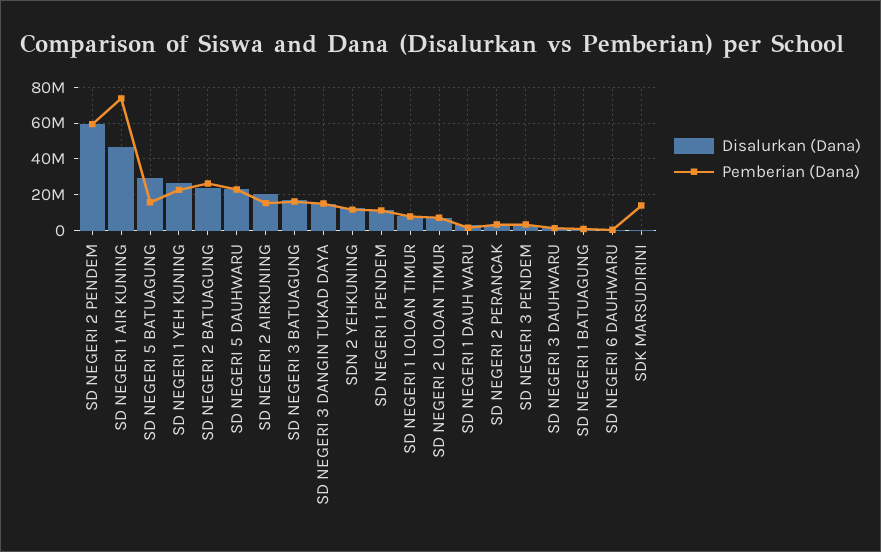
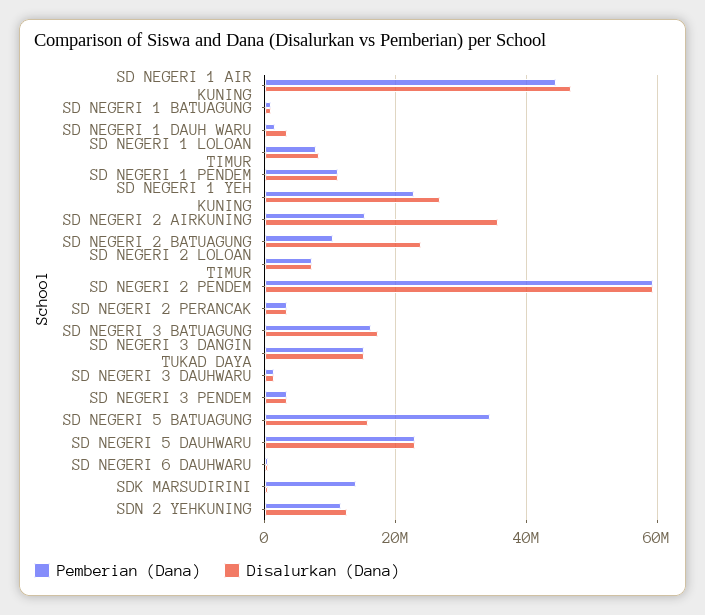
  {
    "Disalurkan (Dana)": {
      "SD NEGERI 2 PENDEM": 60000000,
      "SD NEGERI 1 AIR KUNING": 46000000,
-     "SD NEGERI 5 BATUAGUNG": 30000000,
+     "SD NEGERI 5 BATUAGUNG": 16000000,
      "SD NEGERI 1 YEH KUNING": 26000000,
      "SD NEGERI 2 BATUAGUNG": 24000000,
      "SD NEGERI 5 DAUHWARU": 22000000,
-     "SD NEGERI 2 AIRKUNING": 20000000,
+     "SD NEGERI 2 AIRKUNING": 36000000,
      "SD NEGERI 3 BATUAGUNG": 18000000,
      "SD NEGERI 3 DANGIN TUKAD DAYA": 16000000,
      "SDN 2 YEHKUNING": 12000000,
      "SD NEGERI 1 PENDEM": 12000000,
      "SD NEGERI 1 LOLOAN TIMUR": 8000000,
      "SD NEGERI 2 LOLOAN TIMUR": 8000000,
      "SD NEGERI 1 DAUH WARU": 4000000,
      "SD NEGERI 2 PERANCAK": 4000000,
      "SD NEGERI 3 PENDEM": 4000000,
      "SD NEGERI 3 DAUHWARU": 2000000,
      "SD NEGERI 1 BATUAGUNG": 0,
      "SD NEGERI 6 DAUHWARU": 0,
      "SDK MARSUDIRINI": 0
    },
    "Pemberian (Dana)": {
      "SD NEGERI 2 PENDEM": 60000000,
-     "SD NEGERI 1 AIR KUNING": 75000000,
+     "SD NEGERI 1 AIR KUNING": 44000000,
-     "SD NEGERI 5 BATUAGUNG": 15000000,
+     "SD NEGERI 5 BATUAGUNG": 34000000,
      "SD NEGERI 1 YEH KUNING": 22000000,
-     "SD NEGERI 2 BATUAGUNG": 25000000,
+     "SD NEGERI 2 BATUAGUNG": 10000000,
      "SD NEGERI 5 DAUHWARU": 22000000,
      "SD NEGERI 2 AIRKUNING": 16000000,
      "SD NEGERI 3 BATUAGUNG": 16000000,
      "SD NEGERI 3 DANGIN TUKAD DAYA": 16000000,
      "SDN 2 YEHKUNING": 12000000,
      "SD NEGERI 1 PENDEM": 12000000,
      "SD NEGERI 1 LOLOAN TIMUR": 8000000,
      "SD NEGERI 2 LOLOAN TIMUR": 8000000,
      "SD NEGERI 1 DAUH WARU": 2000000,
      "SD NEGERI 2 PERANCAK": 4000000,
      "SD NEGERI 3 PENDEM": 4000000,
      "SD NEGERI 3 DAUHWARU": 2000000,
      "SD NEGERI 1 BATUAGUNG": 0,
      "SD NEGERI 6 DAUHWARU": 0,
      "SDK MARSUDIRINI": 14000000
    }
  }

